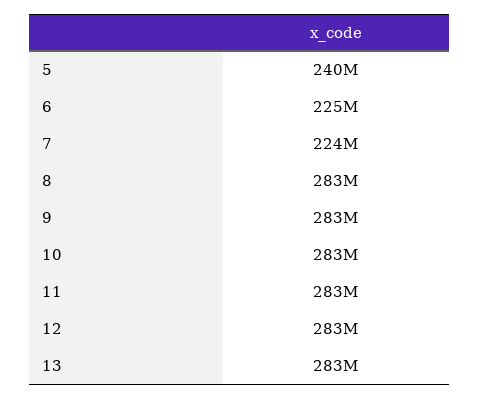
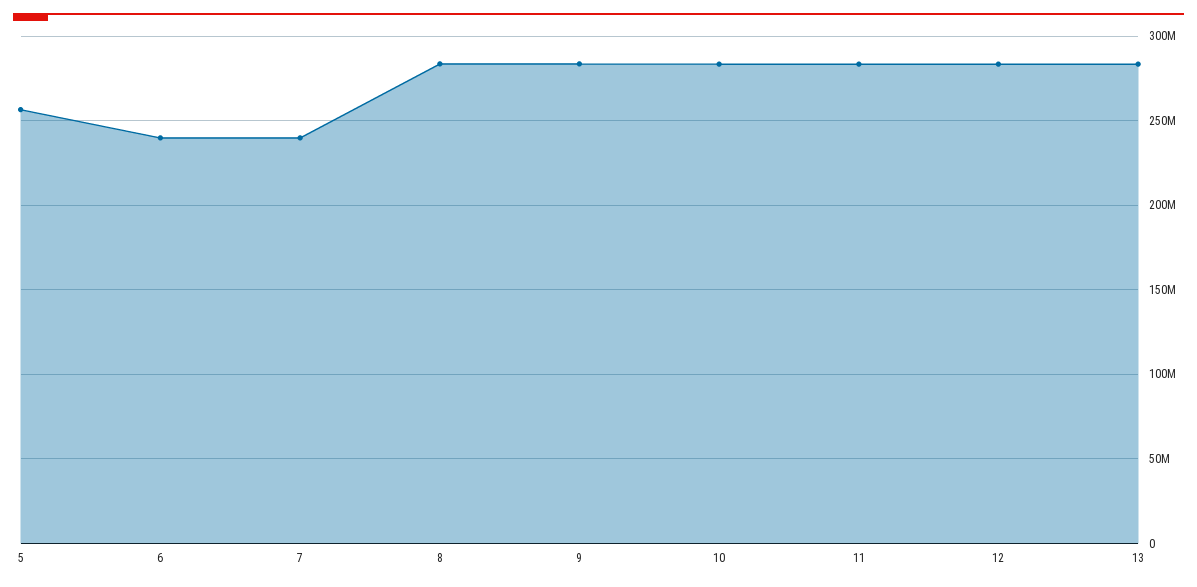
  {
-   "5": 240000000,
+   "5": 255000000,
-   "6": 225000000,
+   "6": 240000000,
-   "7": 224000000,
+   "7": 240000000,
    "8": 283000000,
    "9": 283000000,
    "10": 283000000,
    "11": 283000000,
    "12": 283000000,
    "13": 283000000
  }

